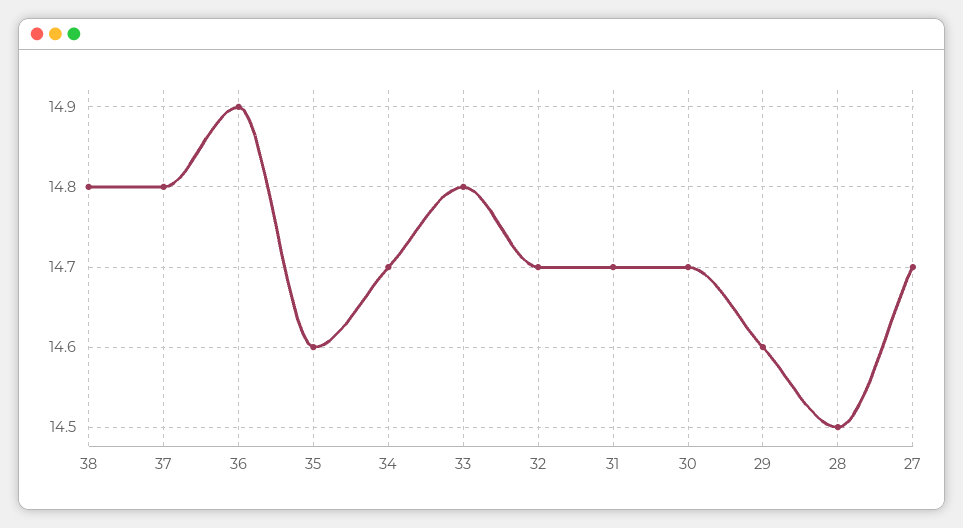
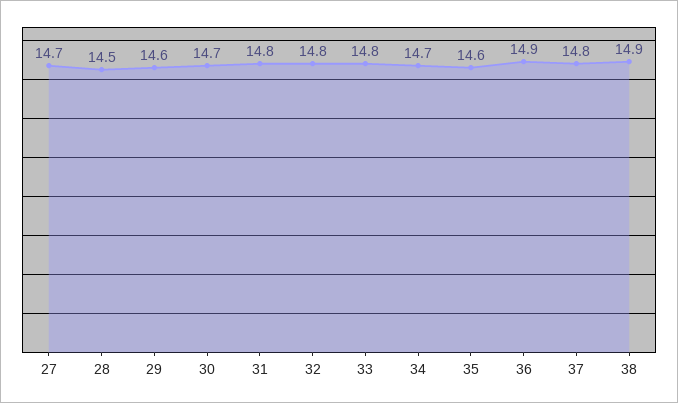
  {
-   "38": 14.8,
+   "38": 14.9,
    "37": 14.8,
    "36": 14.9,
    "35": 14.6,
    "34": 14.7,
    "33": 14.8,
-   "32": 14.7,
+   "32": 14.8,
-   "31": 14.7,
+   "31": 14.8,
    "30": 14.7,
    "29": 14.6,
    "28": 14.5,
    "27": 14.7
  }

